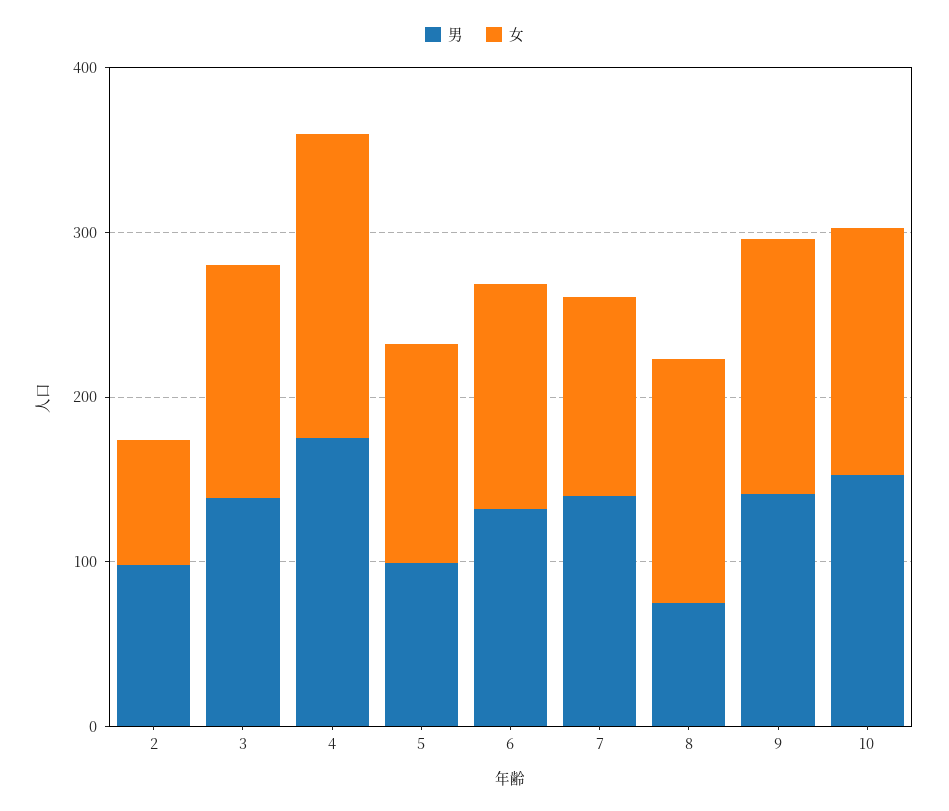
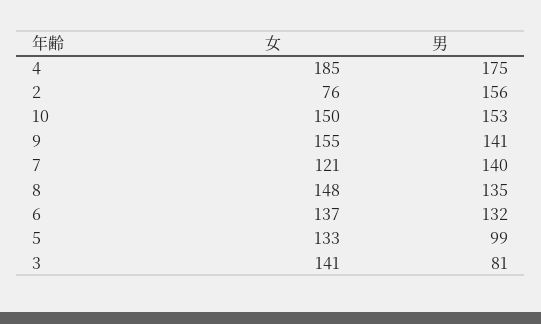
  {
    "男": {
-     "2": 100,
+     "2": 156,
-     "3": 140,
+     "3": 81,
      "4": 175,
      "5": 99,
      "6": 132,
      "7": 140,
-     "8": 80,
+     "8": 135,
      "9": 141,
      "10": 153
    },
    "女": {
      "2": 76,
      "3": 141,
      "4": 185,
      "5": 133,
      "6": 137,
      "7": 121,
      "8": 148,
      "9": 155,
      "10": 150
    }
  }

